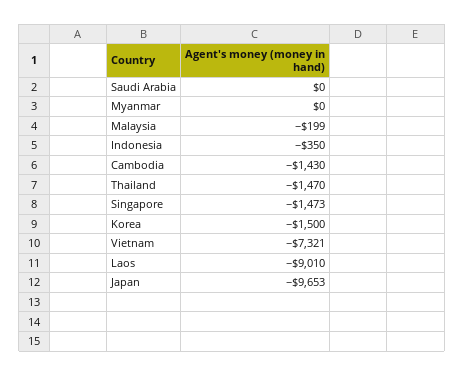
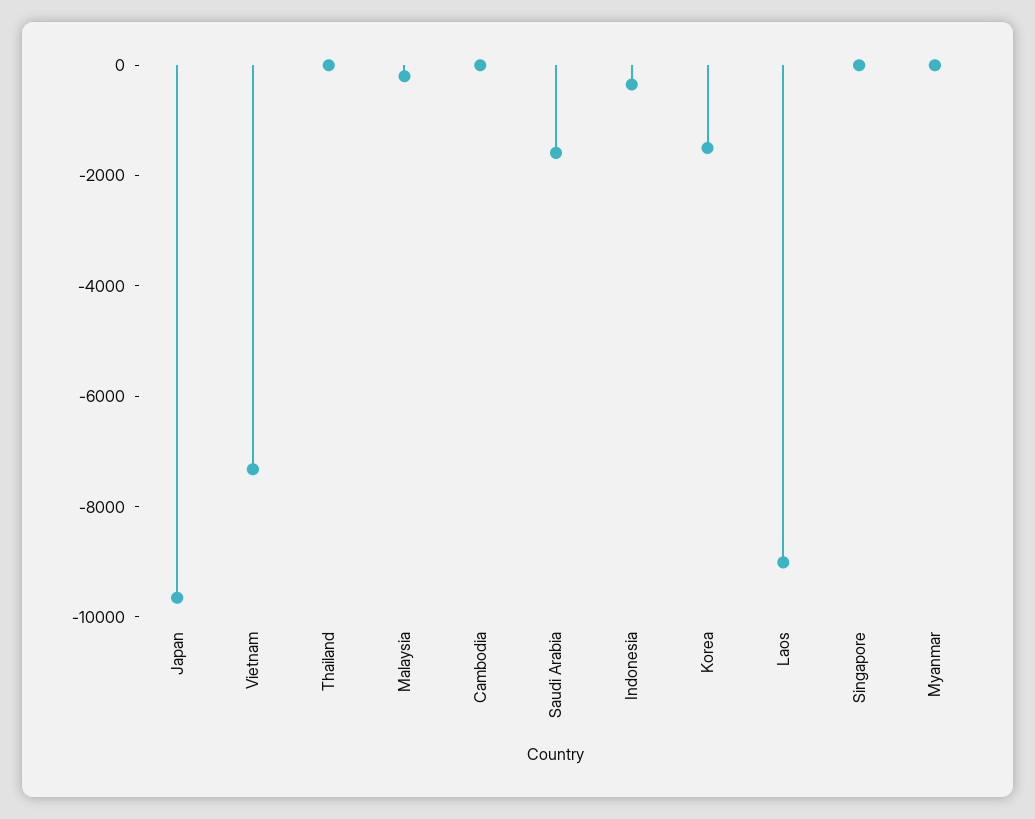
  {
-   "Saudi Arabia": 0,
+   "Saudi Arabia": -1500,
    "Myanmar": 0,
    "Malaysia": -199,
    "Indonesia": -350,
-   "Cambodia": -1430,
+   "Cambodia": 0,
-   "Thailand": -1470,
+   "Thailand": 0,
-   "Singapore": -1473,
+   "Singapore": 0,
    "Korea": -1500,
    "Vietnam": -7321,
    "Laos": -9010,
    "Japan": -9653
  }

